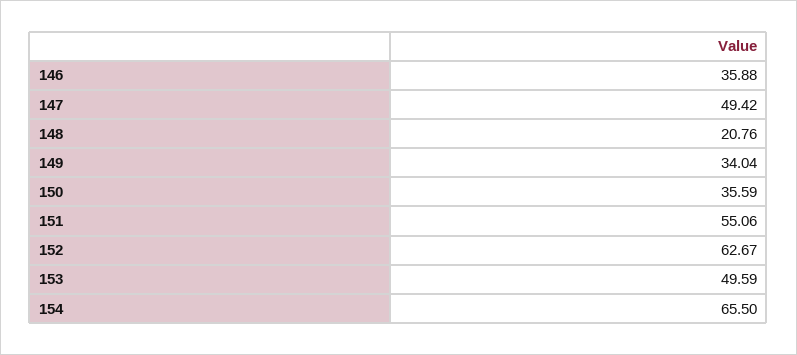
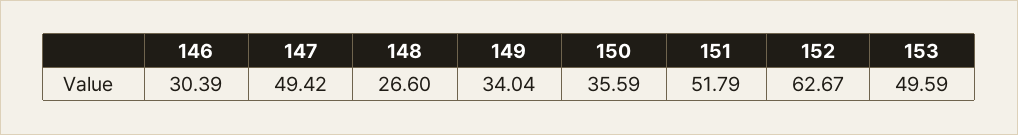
  {
-   "146": 35.88,
+   "146": 30.39,
    "147": 49.42,
-   "148": 20.76,
+   "148": 26.6,
    "149": 34.04,
    "150": 35.59,
-   "151": 55.06,
+   "151": 51.79,
    "152": 62.67,
-   "153": 49.59,
+   "153": 49.59
-   "154": 65.5
  }

